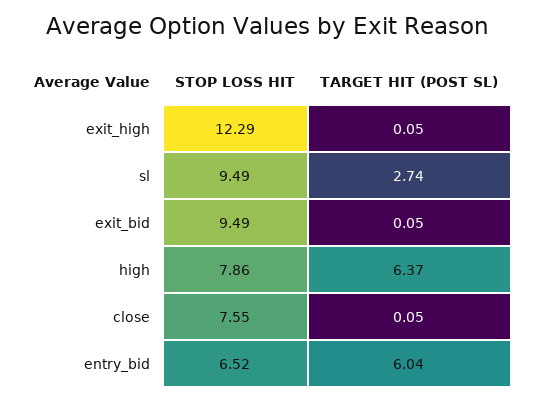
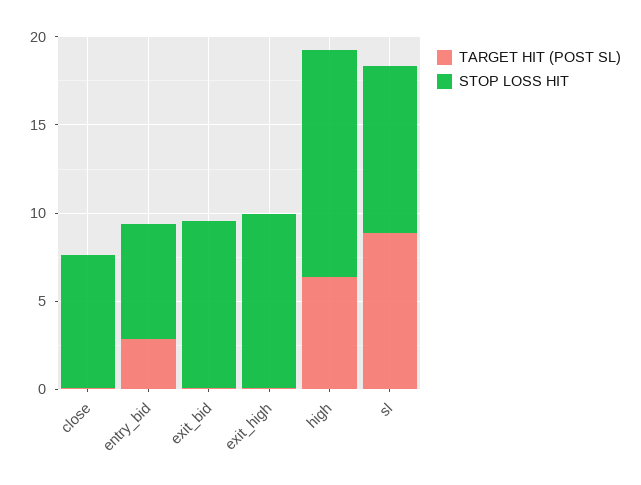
  {
    "STOP LOSS HIT": {
-     "exit_high": 12.29,
+     "exit_high": 10,
      "sl": 9.49,
      "exit_bid": 9.49,
-     "high": 7.86,
+     "high": 13,
      "close": 7.55,
      "entry_bid": 6.52
    },
    "TARGET HIT (POST SL)": {
      "exit_high": 0.05,
-     "sl": 2.74,
+     "sl": 9,
      "exit_bid": 0.05,
      "high": 6.37,
      "close": 0.05,
-     "entry_bid": 6.04
+     "entry_bid": 3
    }
  }

